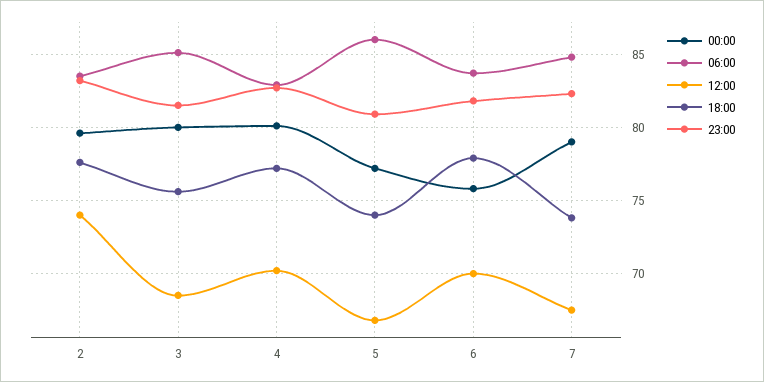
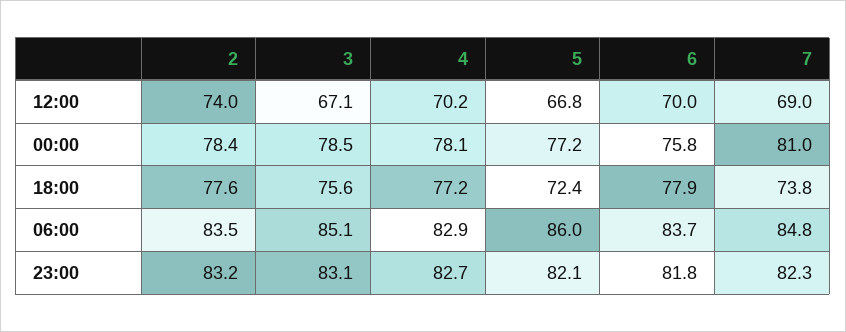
  {
    "00:00": {
-     "2": 79.5,
+     "2": 78.4,
-     "3": 80,
+     "3": 78.5,
-     "4": 80,
+     "4": 78.1,
      "5": 77.2,
      "6": 75.8,
-     "7": 79
+     "7": 81
    },
    "06:00": {
      "2": 83.5,
      "3": 85.1,
      "4": 82.9,
      "5": 86,
      "6": 83.7,
      "7": 84.8
    },
    "12:00": {
      "2": 74,
-     "3": 68.5,
+     "3": 67.1,
      "4": 70.2,
      "5": 66.8,
      "6": 70,
-     "7": 67.5
+     "7": 69
    },
    "18:00": {
      "2": 77.6,
      "3": 75.6,
      "4": 77.2,
-     "5": 74,
+     "5": 72.4,
      "6": 77.9,
      "7": 73.8
    },
    "23:00": {
      "2": 83.2,
-     "3": 81.5,
+     "3": 83.1,
      "4": 82.7,
-     "5": 81,
+     "5": 82.1,
      "6": 81.8,
      "7": 82.3
    }
  }

